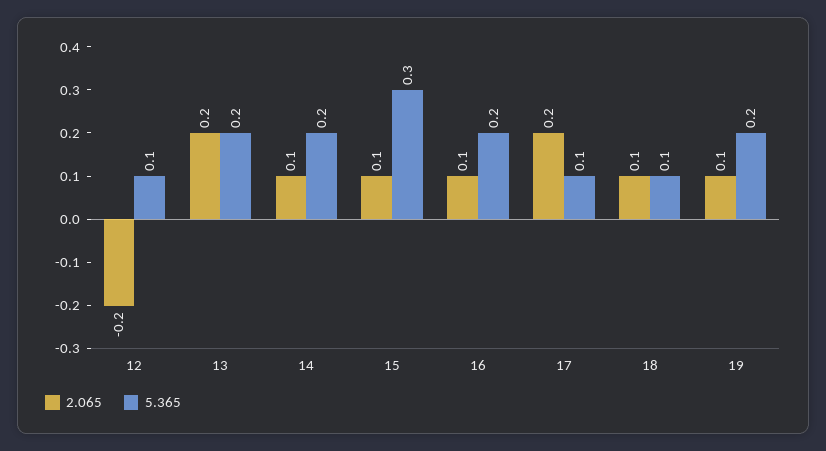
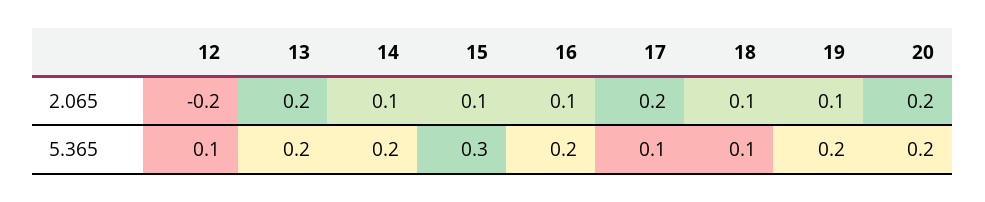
  {
    "2.065": {
      "12": -0.2,
      "13": 0.2,
      "14": 0.1,
      "15": 0.1,
      "16": 0.1,
      "17": 0.2,
      "18": 0.1,
-     "19": 0.1
+     "19": 0.1,
+     "20": 0.2
    },
    "5.365": {
      "12": 0.1,
      "13": 0.2,
      "14": 0.2,
      "15": 0.3,
      "16": 0.2,
      "17": 0.1,
      "18": 0.1,
-     "19": 0.2
+     "19": 0.2,
+     "20": 0.2
    }
  }

